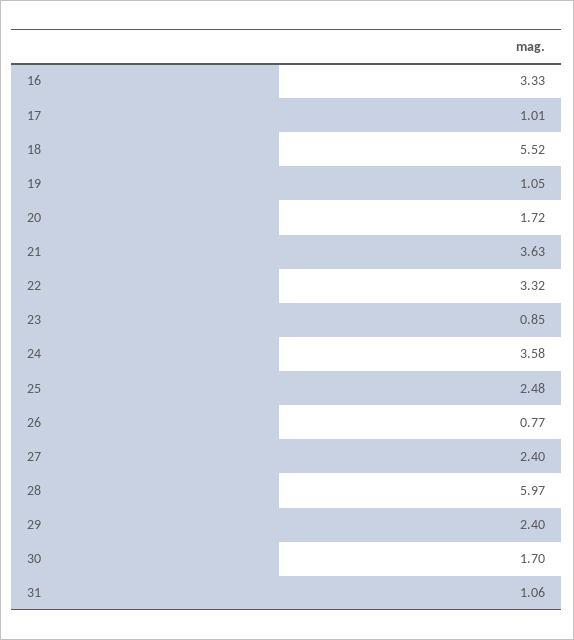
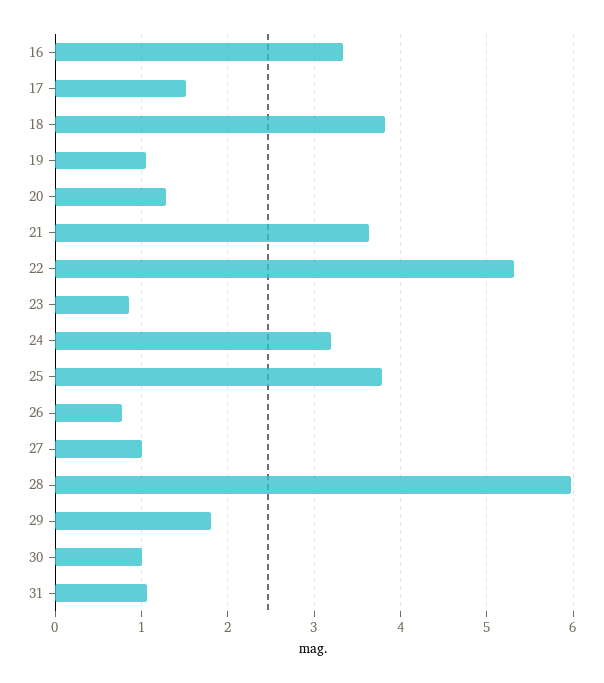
  {
    "16": 3.33,
-   "17": 1.01,
+   "17": 1.5,
-   "18": 5.52,
+   "18": 3.8,
    "19": 1.05,
-   "20": 1.72,
+   "20": 1.3,
    "21": 3.63,
-   "22": 3.32,
+   "22": 5.3,
    "23": 0.85,
-   "24": 3.58,
+   "24": 3.2,
-   "25": 2.48,
+   "25": 3.8,
    "26": 0.77,
-   "27": 2.4,
+   "27": 1,
    "28": 5.97,
-   "29": 2.4,
+   "29": 1.8,
-   "30": 1.7,
+   "30": 1,
    "31": 1.06
  }

